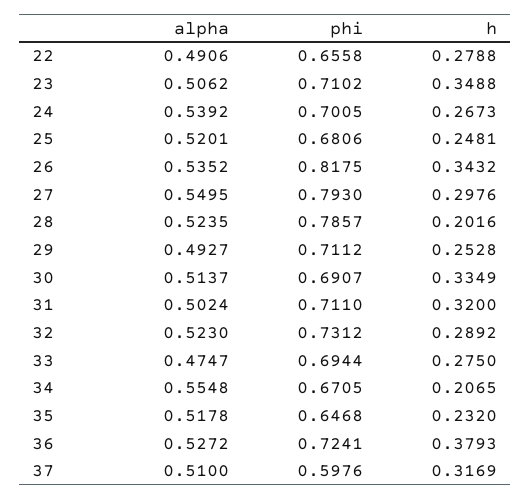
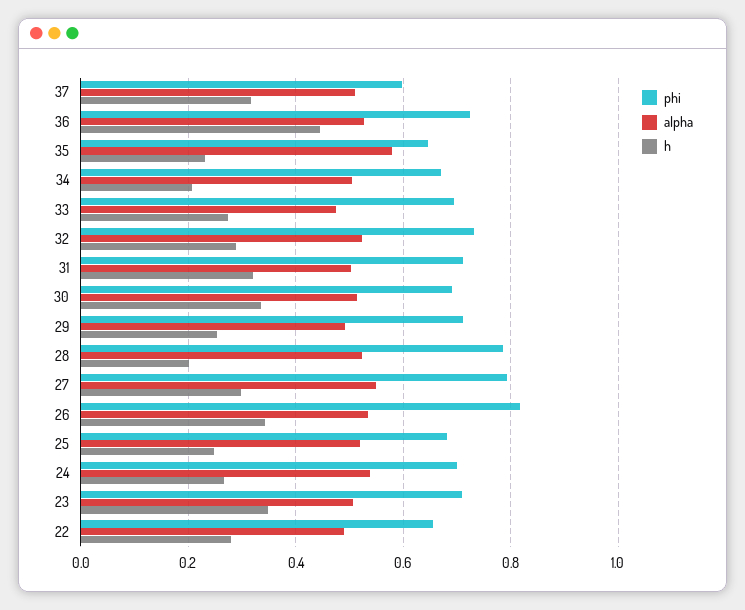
  {
    "alpha": {
      "22": 0.4906,
      "23": 0.5062,
      "24": 0.5392,
      "25": 0.5201,
      "26": 0.5352,
      "27": 0.5495,
      "28": 0.5235,
      "29": 0.4927,
      "30": 0.5137,
      "31": 0.5024,
      "32": 0.523,
      "33": 0.4747,
-     "34": 0.5548,
+     "34": 0.5,
-     "35": 0.5178,
+     "35": 0.58,
      "36": 0.5272,
      "37": 0.51
    },
    "phi": {
      "22": 0.6558,
      "23": 0.7102,
      "24": 0.7005,
      "25": 0.6806,
      "26": 0.8175,
      "27": 0.793,
      "28": 0.7857,
      "29": 0.7112,
      "30": 0.6907,
      "31": 0.711,
      "32": 0.7312,
      "33": 0.6944,
      "34": 0.6705,
      "35": 0.6468,
      "36": 0.7241,
      "37": 0.5976
    },
    "h": {
      "22": 0.2788,
      "23": 0.3488,
      "24": 0.2673,
      "25": 0.2481,
      "26": 0.3432,
      "27": 0.2976,
      "28": 0.2016,
      "29": 0.2528,
      "30": 0.3349,
      "31": 0.32,
      "32": 0.2892,
      "33": 0.275,
      "34": 0.2065,
      "35": 0.232,
-     "36": 0.3793,
+     "36": 0.44,
      "37": 0.3169
    }
  }

